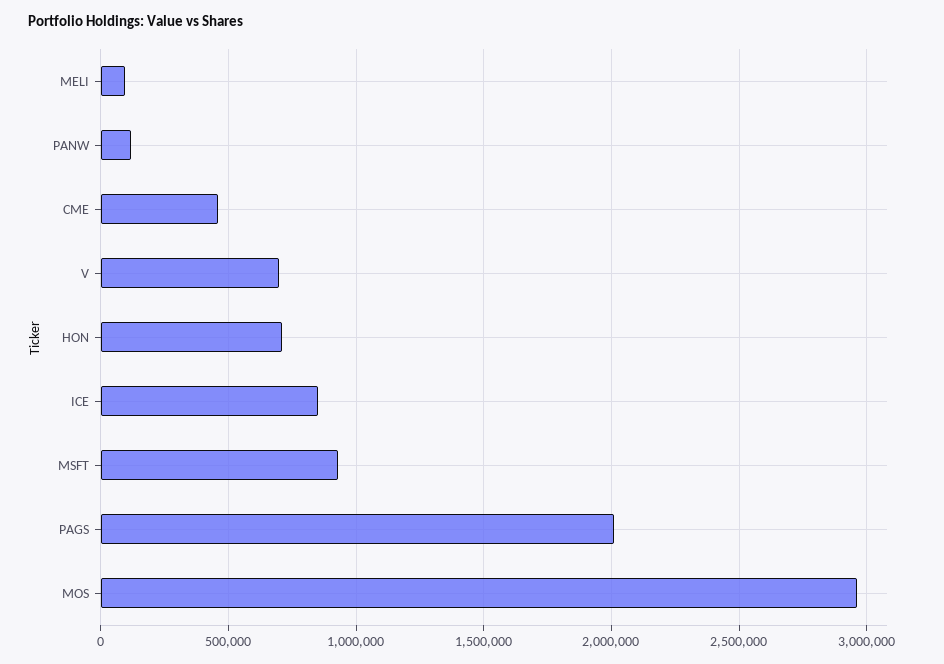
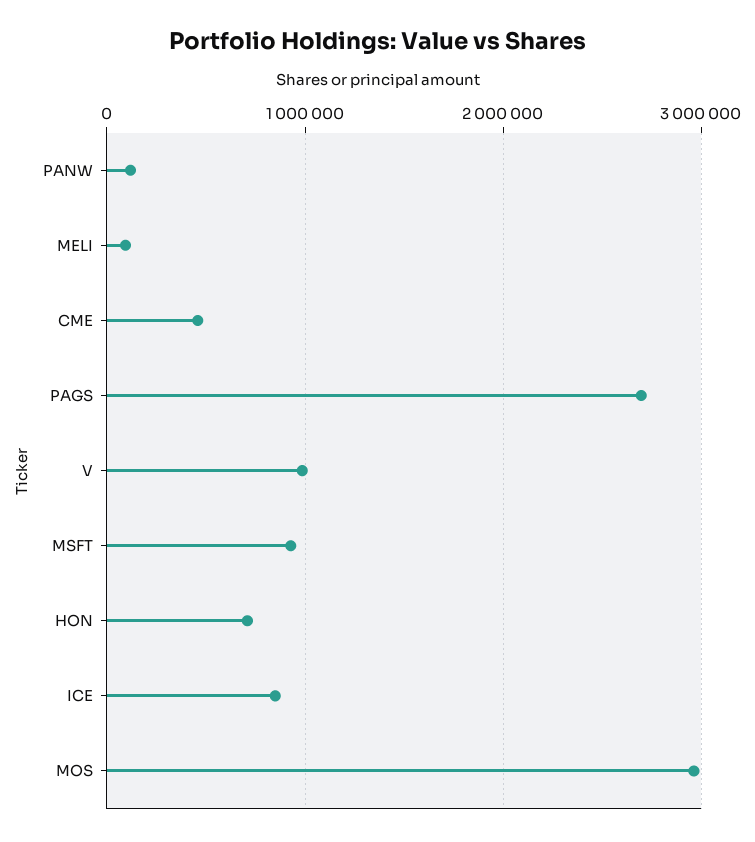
  {
    "MELI": 100000,
    "PANW": 100000,
    "CME": 450000,
-   "V": 700000,
+   "V": 1000000,
    "HON": 700000,
    "ICE": 850000,
    "MSFT": 950000,
-   "PAGS": 2000000,
+   "PAGS": 2700000,
    "MOS": 2950000
  }

